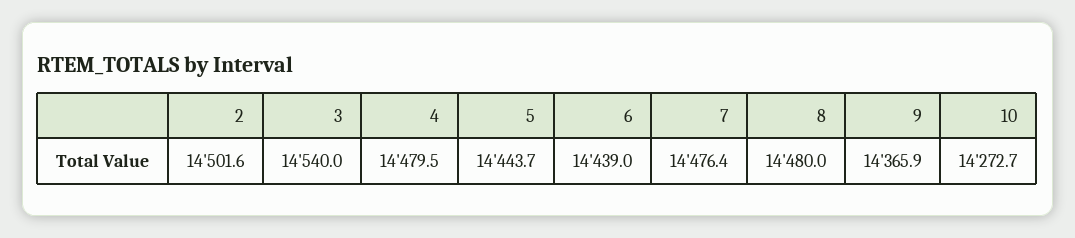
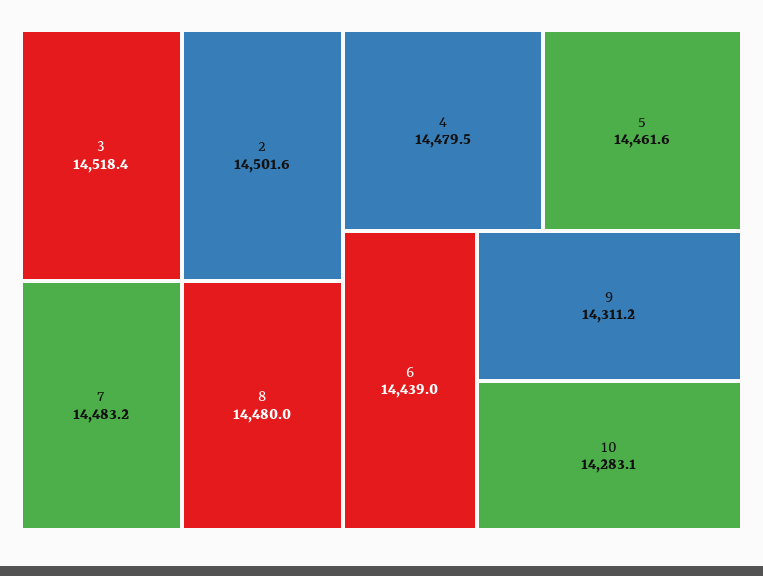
  {
    "2": 14501.6,
-   "3": 14540,
+   "3": 14518.4,
    "4": 14479.5,
-   "5": 14443.7,
+   "5": 14461.6,
    "6": 14439,
-   "7": 14476.4,
+   "7": 14483.2,
    "8": 14480,
-   "9": 14365.9,
+   "9": 14311.2,
-   "10": 14272.7
+   "10": 14283.1
  }

